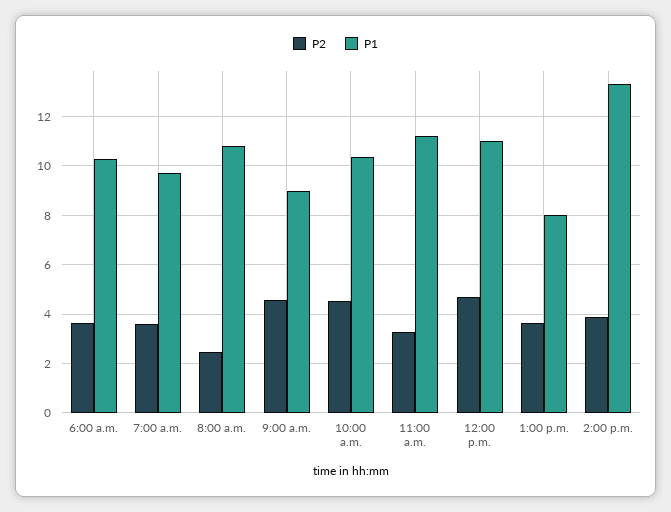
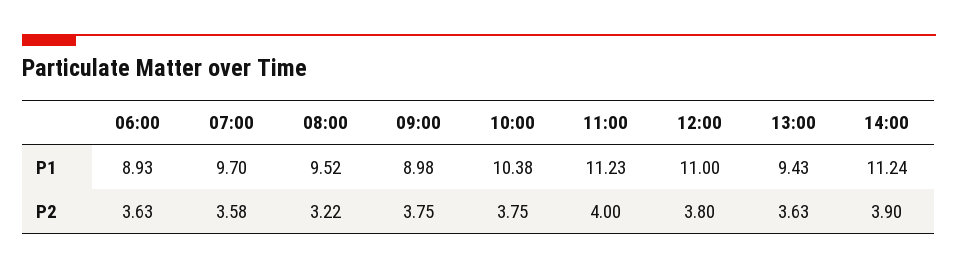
  {
    "P2": {
      "6:00 a.m.": 3.63,
      "7:00 a.m.": 3.58,
-     "8:00 a.m.": 2.5,
+     "8:00 a.m.": 3.22,
-     "9:00 a.m.": 4.5,
+     "9:00 a.m.": 3.75,
-     "10:00 a.m.": 4.5,
+     "10:00 a.m.": 3.75,
-     "11:00 a.m.": 3.25,
+     "11:00 a.m.": 4,
-     "12:00 p.m.": 4.75,
+     "12:00 p.m.": 3.8,
      "1:00 p.m.": 3.63,
      "2:00 p.m.": 3.9
    },
    "P1": {
-     "6:00 a.m.": 10.25,
+     "6:00 a.m.": 8.93,
      "7:00 a.m.": 9.7,
-     "8:00 a.m.": 10.75,
+     "8:00 a.m.": 9.52,
      "9:00 a.m.": 8.98,
      "10:00 a.m.": 10.38,
      "11:00 a.m.": 11.23,
      "12:00 p.m.": 11,
-     "1:00 p.m.": 8,
+     "1:00 p.m.": 9.43,
-     "2:00 p.m.": 13.25
+     "2:00 p.m.": 11.24
    }
  }

